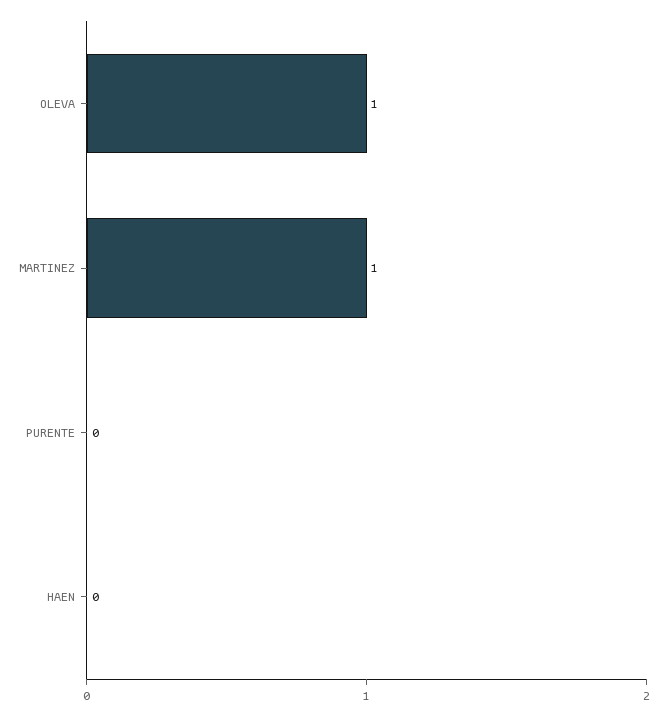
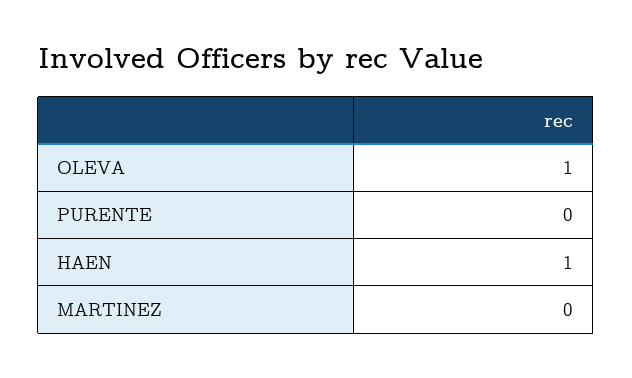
  {
    "OLEVA": 1,
-   "MARTINEZ": 1,
+   "MARTINEZ": 0,
    "PURENTE": 0,
-   "HAEN": 0
+   "HAEN": 1
  }

